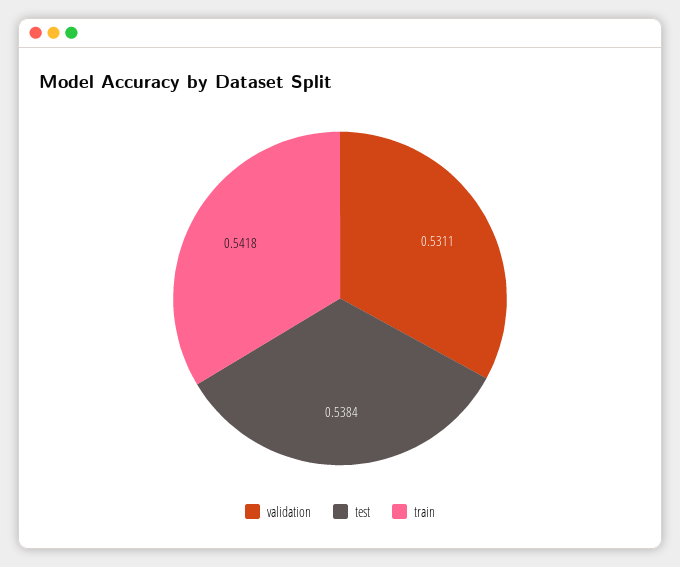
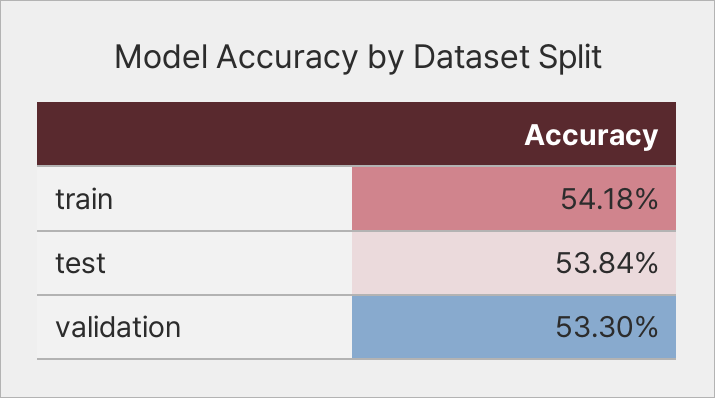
  {
-   "validation": 0.5311,
+   "validation": 0.533,
    "test": 0.5384,
    "train": 0.5418
  }

